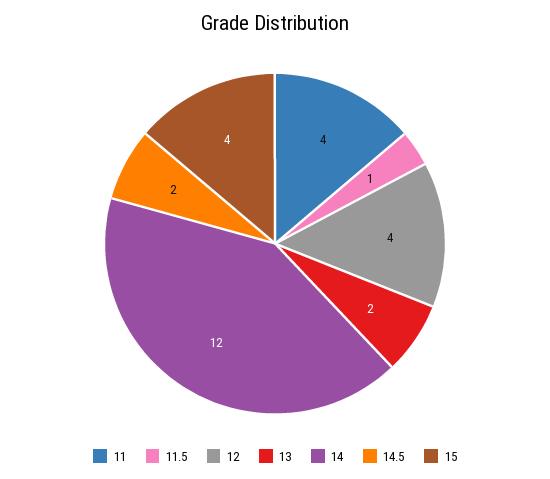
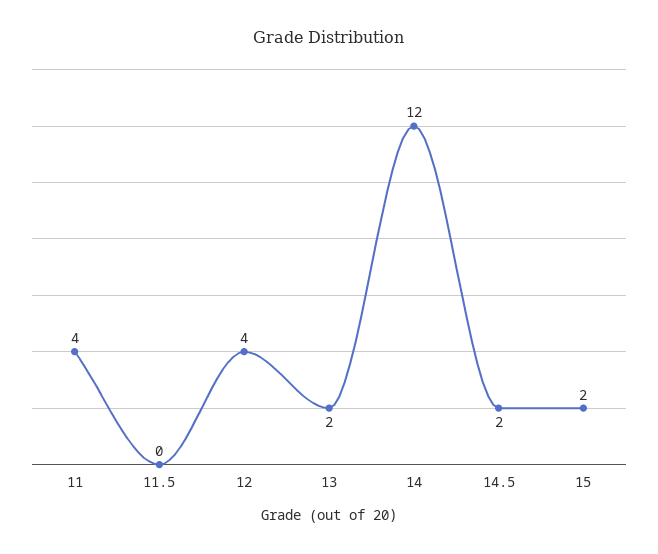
  {
    "11": 4,
-   "11.5": 1,
+   "11.5": 0,
    "12": 4,
    "13": 2,
    "14": 12,
    "14.5": 2,
-   "15": 4
+   "15": 2
  }

